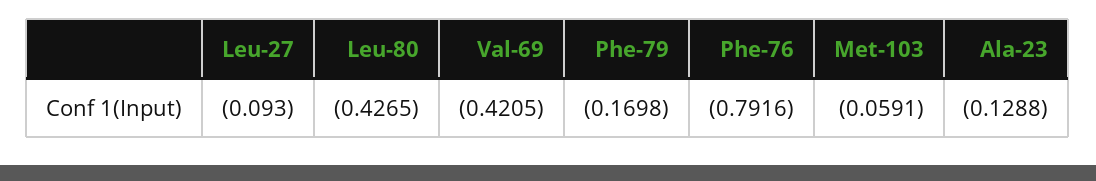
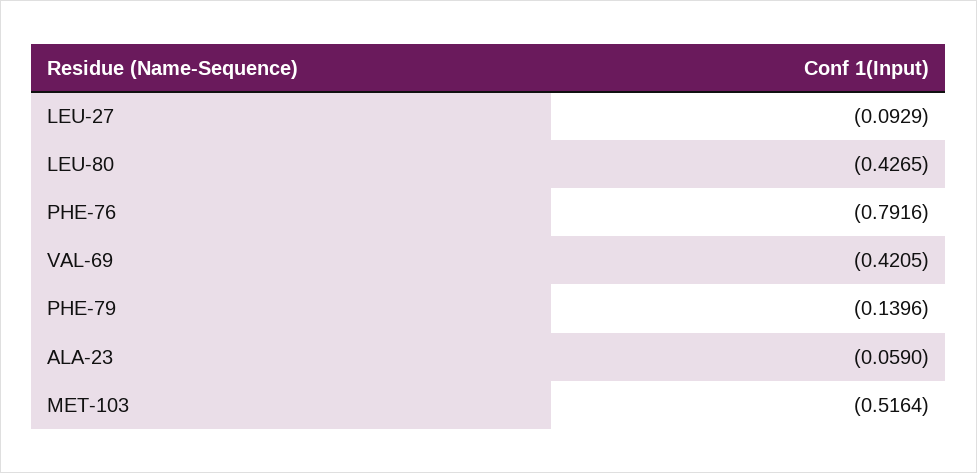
  {
-   "Leu-27": -0.093,
+   "Leu-27": -0.0929,
    "Leu-80": -0.4265,
    "Val-69": -0.4205,
-   "Phe-79": -0.1698,
+   "Phe-79": -0.1396,
    "Phe-76": -0.7916,
-   "Met-103": -0.0591,
+   "Met-103": -0.5164,
-   "Ala-23": -0.1288
+   "Ala-23": -0.059
  }

